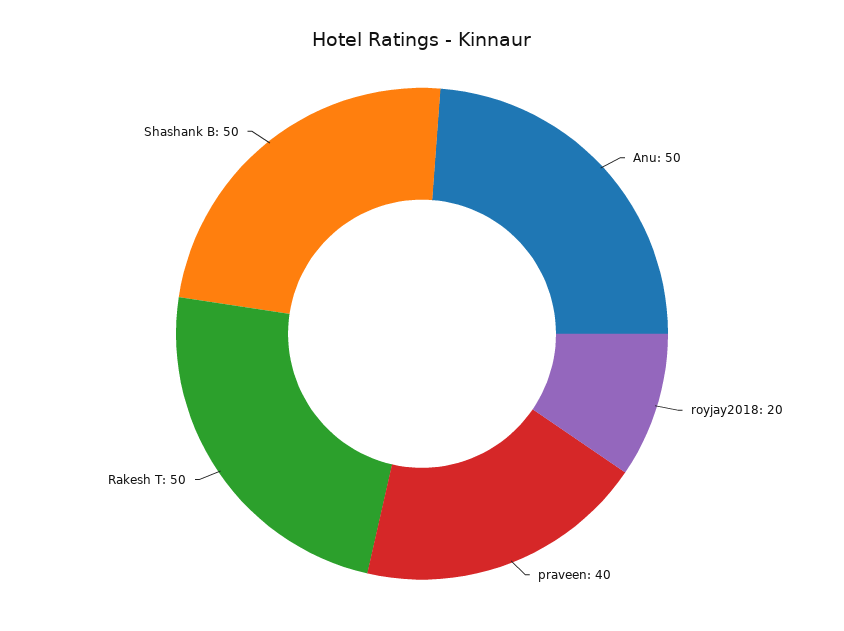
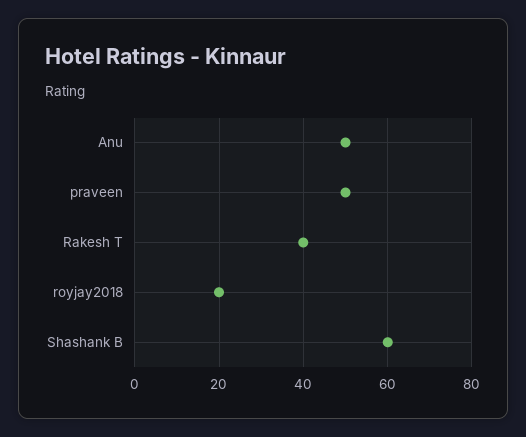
  {
    "Anu": 50,
    "royjay2018": 20,
-   "praveen": 40,
+   "praveen": 50,
-   "Rakesh T": 50,
+   "Rakesh T": 40,
-   "Shashank B": 50
+   "Shashank B": 60
  }

